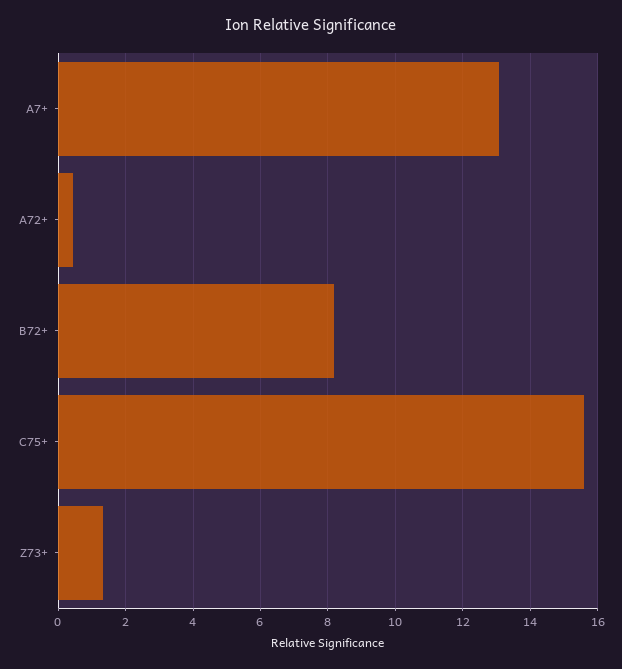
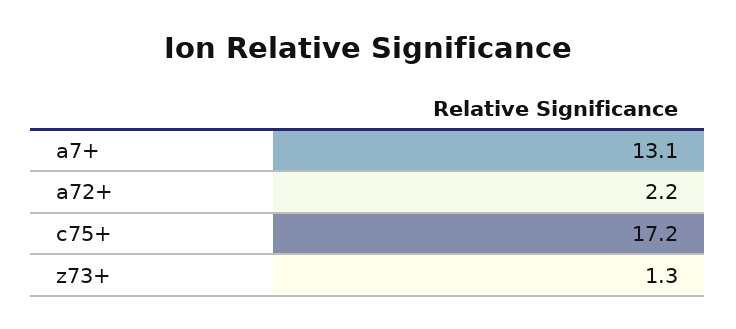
  {
    "A7+": 13.1,
-   "A72+": 0.4,
+   "A72+": 2.2,
-   "B72+": 8.2,
-   "C75+": 15.6,
+   "C75+": 17.2,
    "Z73+": 1.3
  }

